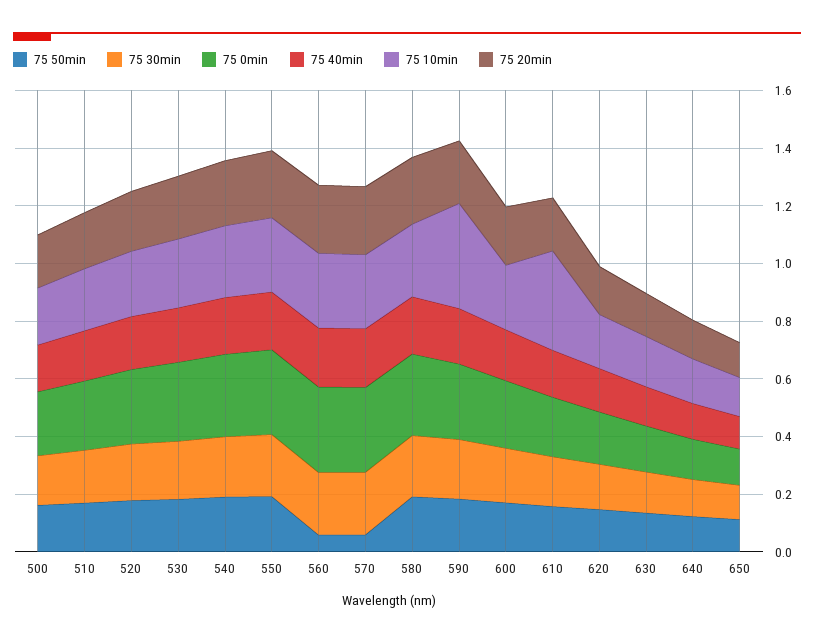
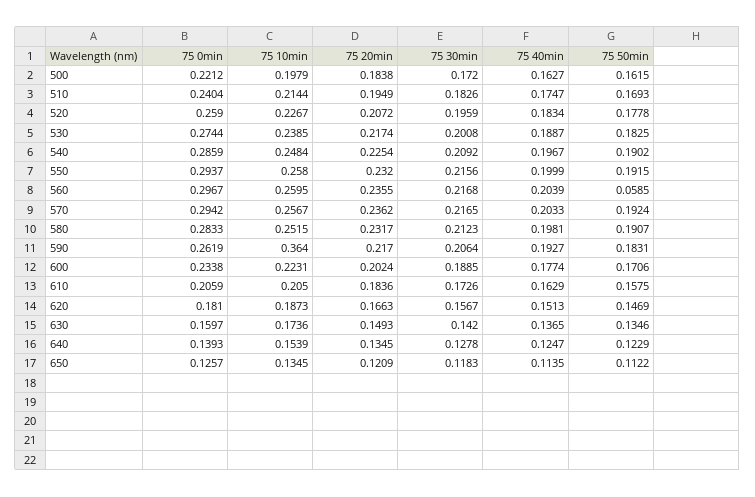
  {
    "75 50min": {
      "500": 0.1615,
      "510": 0.1693,
      "520": 0.1778,
      "530": 0.1825,
      "540": 0.1902,
      "550": 0.1915,
      "560": 0.0585,
-     "570": 0.05,
+     "570": 0.1924,
      "580": 0.1907,
      "590": 0.1831,
      "600": 0.1706,
      "610": 0.1575,
      "620": 0.1469,
      "630": 0.1346,
      "640": 0.1229,
      "650": 0.1122
    },
    "75 30min": {
      "500": 0.172,
      "510": 0.1826,
      "520": 0.1959,
      "530": 0.2008,
      "540": 0.2092,
      "550": 0.2156,
      "560": 0.2168,
      "570": 0.2165,
      "580": 0.2123,
      "590": 0.2064,
      "600": 0.1885,
      "610": 0.1726,
      "620": 0.1567,
      "630": 0.142,
      "640": 0.1278,
      "650": 0.1183
    },
    "75 0min": {
      "500": 0.2212,
      "510": 0.2404,
      "520": 0.259,
      "530": 0.2744,
      "540": 0.2859,
      "550": 0.2937,
      "560": 0.2967,
      "570": 0.2942,
      "580": 0.2833,
      "590": 0.2619,
      "600": 0.2338,
      "610": 0.2059,
      "620": 0.181,
      "630": 0.1597,
      "640": 0.1393,
      "650": 0.1257
    },
    "75 40min": {
      "500": 0.1627,
      "510": 0.1747,
      "520": 0.1834,
      "530": 0.1887,
      "540": 0.1967,
      "550": 0.1999,
      "560": 0.2039,
      "570": 0.2033,
      "580": 0.1981,
      "590": 0.1927,
      "600": 0.1774,
      "610": 0.1629,
      "620": 0.1513,
      "630": 0.1365,
      "640": 0.1247,
      "650": 0.1135
    },
    "75 10min": {
      "500": 0.1979,
      "510": 0.2144,
      "520": 0.2267,
      "530": 0.2385,
      "540": 0.2484,
      "550": 0.258,
      "560": 0.2595,
      "570": 0.2567,
      "580": 0.2515,
      "590": 0.364,
      "600": 0.2231,
-     "610": 0.35,
+     "610": 0.205,
      "620": 0.1873,
      "630": 0.1736,
      "640": 0.1539,
      "650": 0.1345
    },
    "75 20min": {
      "500": 0.1838,
      "510": 0.1949,
      "520": 0.2072,
      "530": 0.2174,
      "540": 0.2254,
      "550": 0.232,
      "560": 0.2355,
      "570": 0.2362,
      "580": 0.2317,
      "590": 0.217,
      "600": 0.2024,
      "610": 0.1836,
      "620": 0.1663,
      "630": 0.1493,
      "640": 0.1345,
      "650": 0.1209
    }
  }

